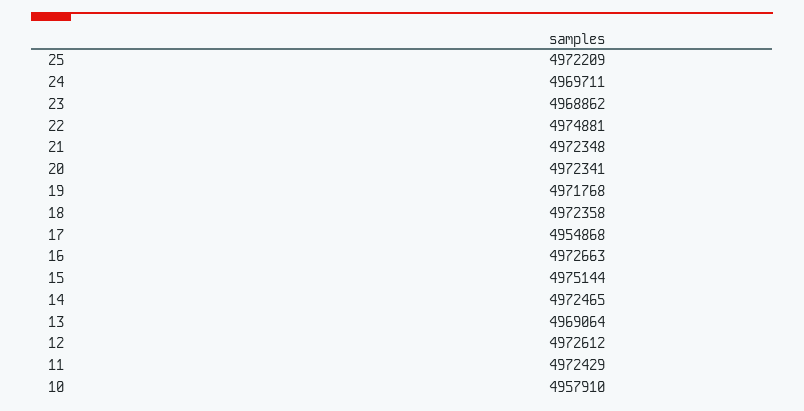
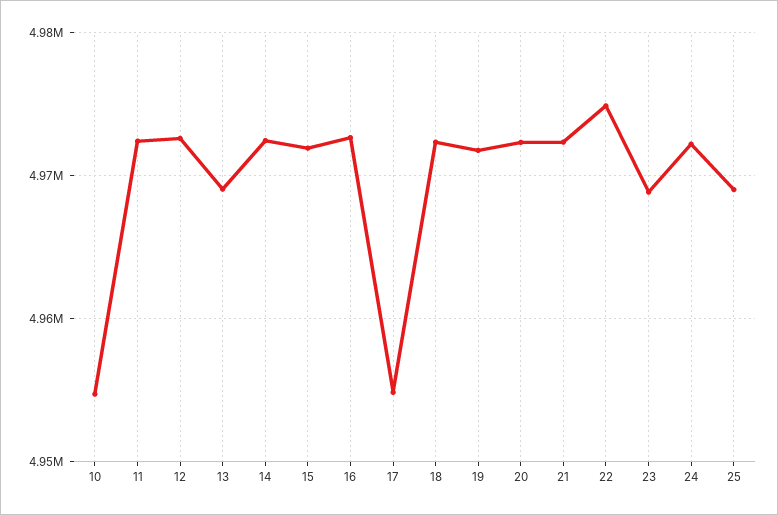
  {
-   "25": 4972209,
+   "25": 4969000,
-   "24": 4969711,
+   "24": 4972000,
    "23": 4968862,
    "22": 4974881,
    "21": 4972348,
    "20": 4972341,
    "19": 4971768,
    "18": 4972358,
    "17": 4954868,
    "16": 4972663,
-   "15": 4975144,
+   "15": 4972000,
    "14": 4972465,
    "13": 4969064,
    "12": 4972612,
    "11": 4972429,
-   "10": 4957910
+   "10": 4955000
  }

